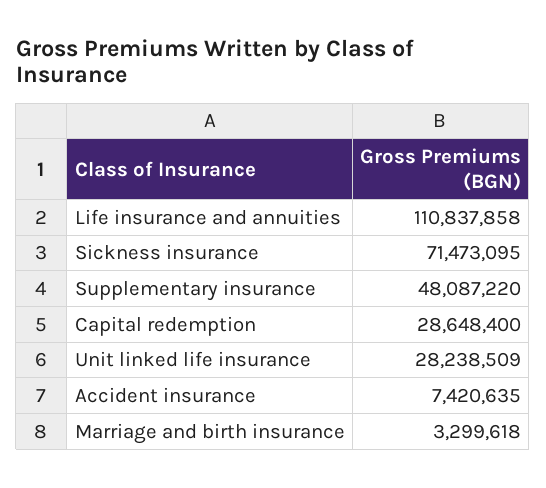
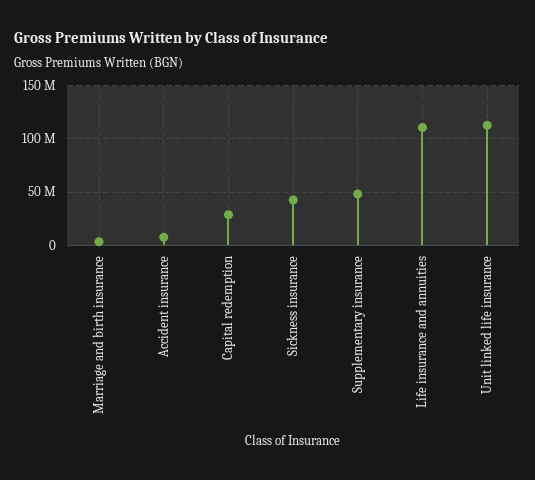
  {
    "Life insurance and annuities": 110837858,
-   "Sickness insurance": 71473095,
+   "Sickness insurance": 40000000,
    "Supplementary insurance": 48087220,
    "Capital redemption": 28648400,
-   "Unit linked life insurance": 28238509,
+   "Unit linked life insurance": 110000000,
    "Accident insurance": 7420635,
    "Marriage and birth insurance": 3299618
  }

